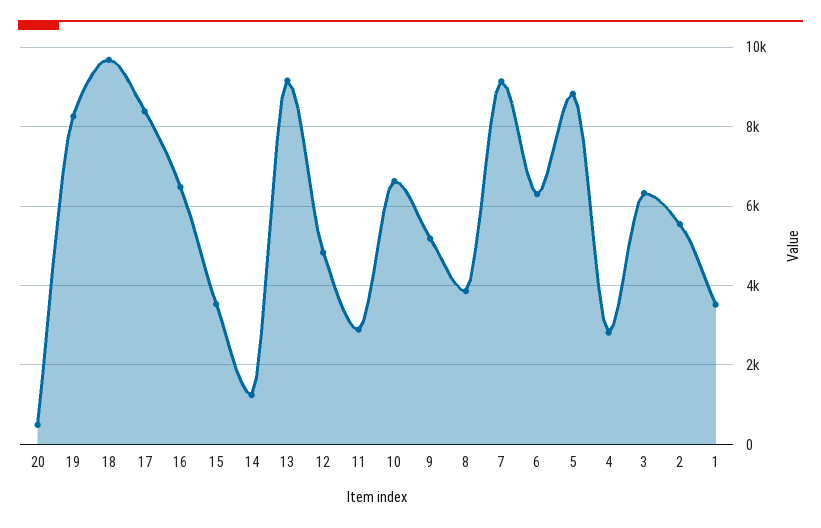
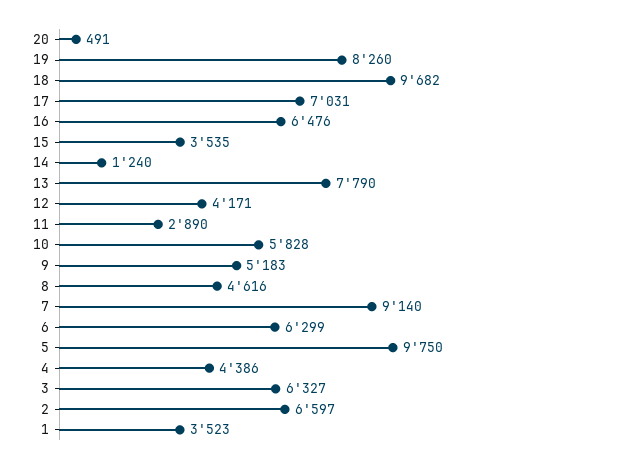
  {
    "20": 491,
    "19": 8260,
    "18": 9682,
-   "17": 8400,
+   "17": 7031,
    "16": 6476,
    "15": 3535,
    "14": 1240,
-   "13": 9200,
+   "13": 7790,
-   "12": 4800,
+   "12": 4171,
    "11": 2890,
-   "10": 6600,
+   "10": 5828,
    "9": 5183,
-   "8": 3800,
+   "8": 4616,
    "7": 9140,
    "6": 6299,
-   "5": 8800,
+   "5": 9750,
-   "4": 2800,
+   "4": 4386,
    "3": 6327,
-   "2": 5600,
+   "2": 6597,
    "1": 3523
  }

